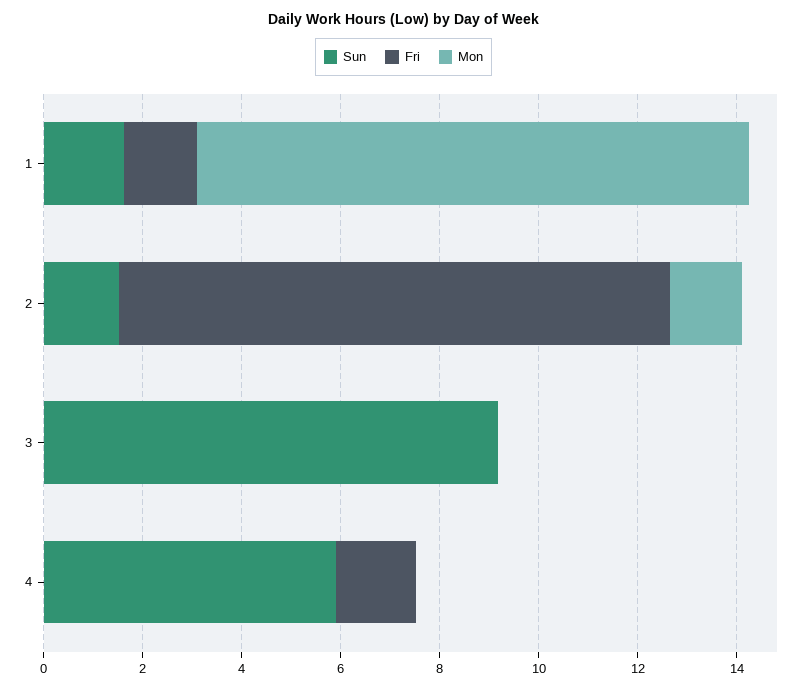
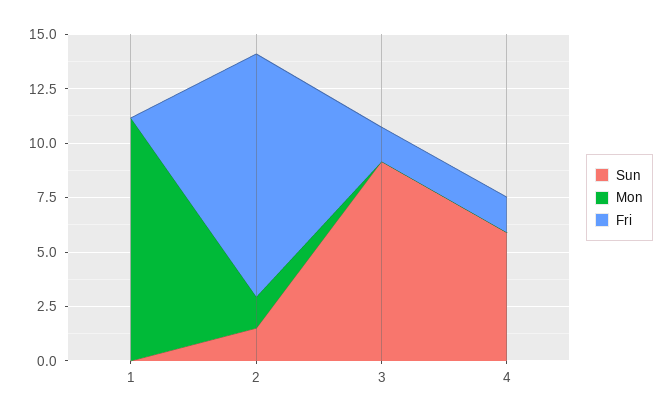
  {
    "Sun": {
-     "1": 1.5,
+     "1": 0,
      "2": 1.5,
      "3": 9,
      "4": 6
    },
    "Fri": {
-     "1": 1.5,
+     "1": 0,
      "2": 11,
-     "3": 0,
+     "3": 1.5,
      "4": 1.5
    },
    "Mon": {
      "1": 11,
      "2": 1.5,
      "3": 0,
      "4": 0
    }
  }

